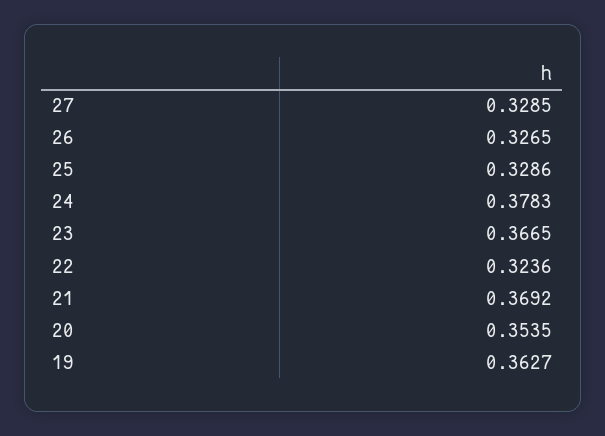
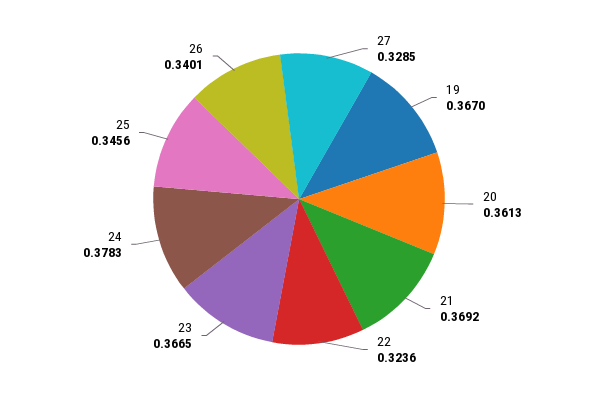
  {
    "27": 0.3285,
-   "26": 0.3265,
+   "26": 0.3401,
-   "25": 0.3286,
+   "25": 0.3456,
    "24": 0.3783,
    "23": 0.3665,
    "22": 0.3236,
    "21": 0.3692,
-   "20": 0.3535,
+   "20": 0.3613,
-   "19": 0.3627
+   "19": 0.367
  }

